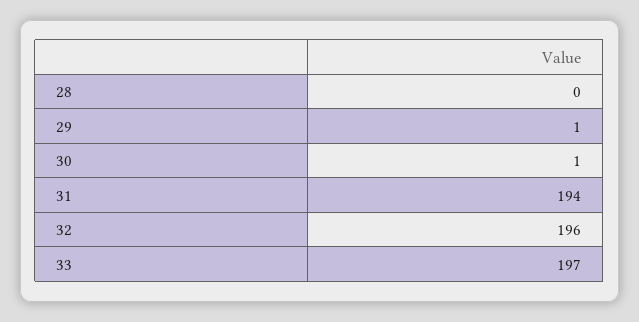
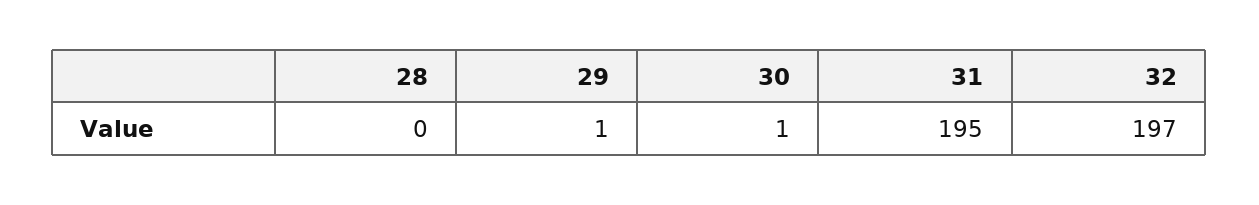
  {
    "28": 0,
    "29": 1,
    "30": 1,
-   "31": 194,
+   "31": 195,
-   "32": 196,
+   "32": 197
-   "33": 197
  }

